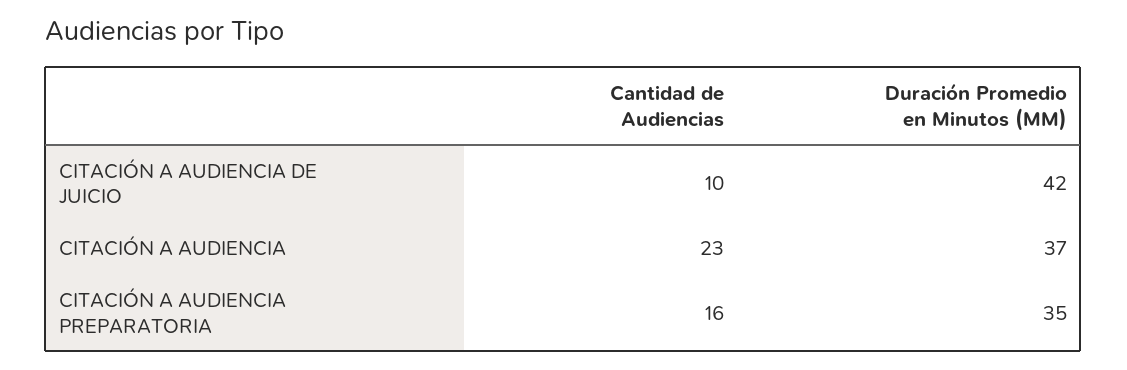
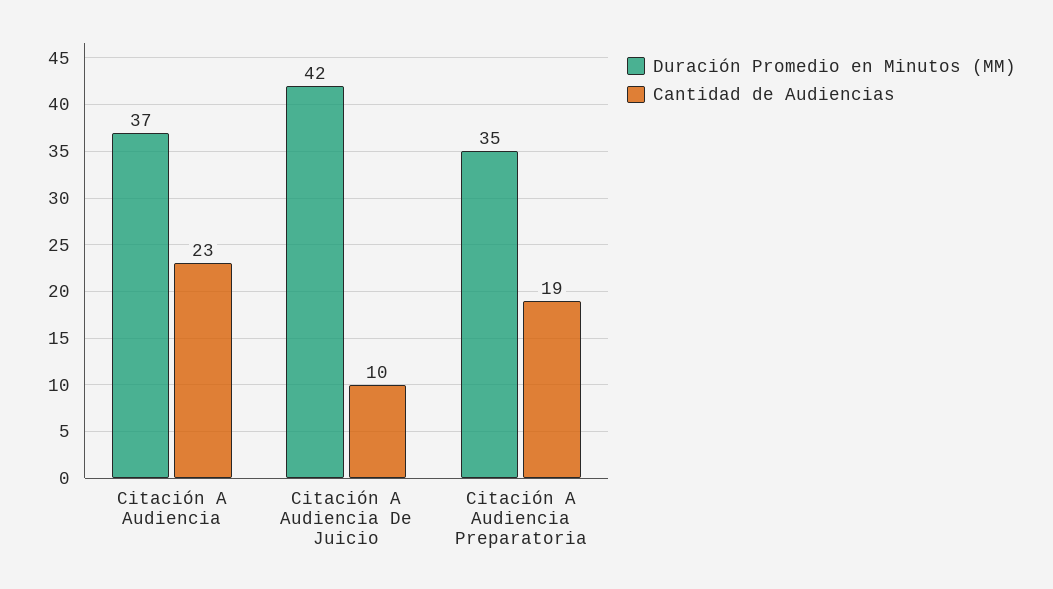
  {
    "Cantidad de Audiencias": {
      "CITACIÓN A AUDIENCIA DE JUICIO": 10,
      "CITACIÓN A AUDIENCIA": 23,
-     "CITACIÓN A AUDIENCIA PREPARATORIA": 16
+     "CITACIÓN A AUDIENCIA PREPARATORIA": 19
    },
    "Duración Promedio en Minutos (MM)": {
      "CITACIÓN A AUDIENCIA DE JUICIO": 42,
      "CITACIÓN A AUDIENCIA": 37,
      "CITACIÓN A AUDIENCIA PREPARATORIA": 35
    }
  }

